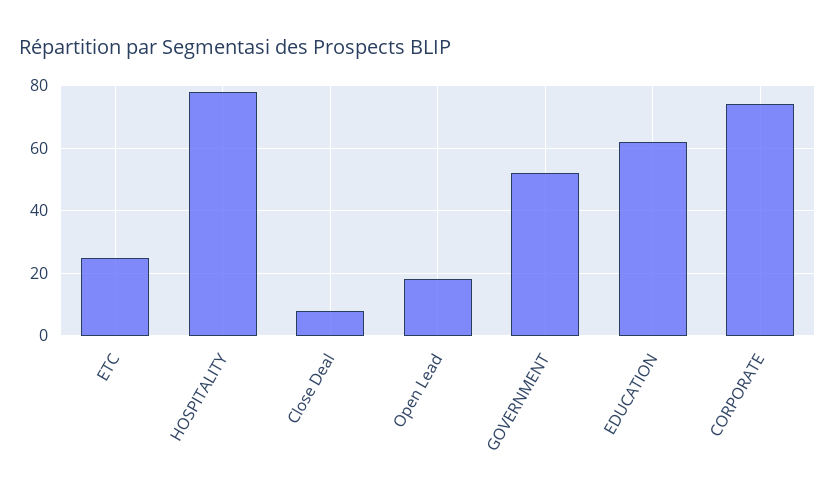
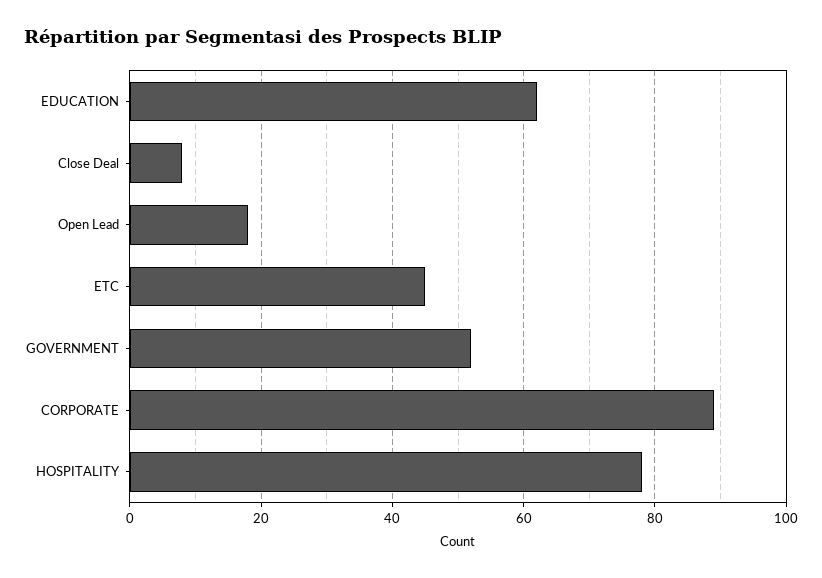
  {
-   "ETC": 25,
+   "ETC": 45,
    "HOSPITALITY": 80,
    "Close Deal": 10,
    "Open Lead": 20,
    "GOVERNMENT": 50,
    "EDUCATION": 60,
-   "CORPORATE": 75
+   "CORPORATE": 90
  }

